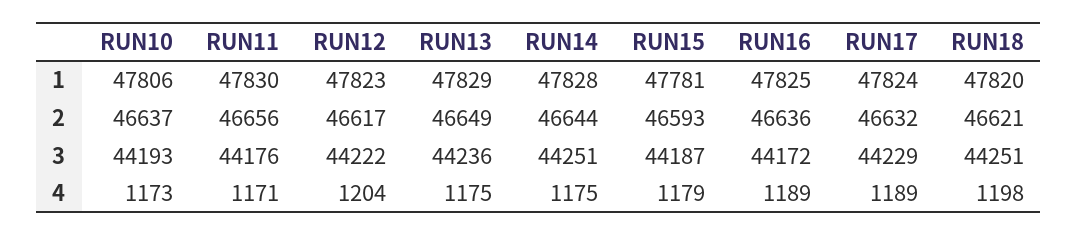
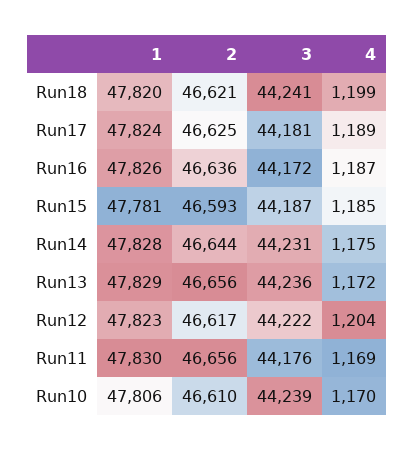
  {
    "RUN10": {
      "1": 47806,
-     "2": 46637,
+     "2": 46610,
-     "3": 44193,
+     "3": 44239,
-     "4": 1173
+     "4": 1170
    },
    "RUN11": {
      "1": 47830,
      "2": 46656,
      "3": 44176,
-     "4": 1171
+     "4": 1169
    },
    "RUN12": {
      "1": 47823,
      "2": 46617,
      "3": 44222,
      "4": 1204
    },
    "RUN13": {
      "1": 47829,
-     "2": 46649,
+     "2": 46656,
      "3": 44236,
-     "4": 1175
+     "4": 1172
    },
    "RUN14": {
      "1": 47828,
      "2": 46644,
-     "3": 44251,
+     "3": 44231,
      "4": 1175
    },
    "RUN15": {
      "1": 47781,
      "2": 46593,
      "3": 44187,
-     "4": 1179
+     "4": 1185
    },
    "RUN16": {
-     "1": 47825,
+     "1": 47826,
      "2": 46636,
      "3": 44172,
-     "4": 1189
+     "4": 1187
    },
    "RUN17": {
      "1": 47824,
-     "2": 46632,
+     "2": 46625,
-     "3": 44229,
+     "3": 44181,
      "4": 1189
    },
    "RUN18": {
      "1": 47820,
      "2": 46621,
-     "3": 44251,
+     "3": 44241,
-     "4": 1198
+     "4": 1199
    }
  }

